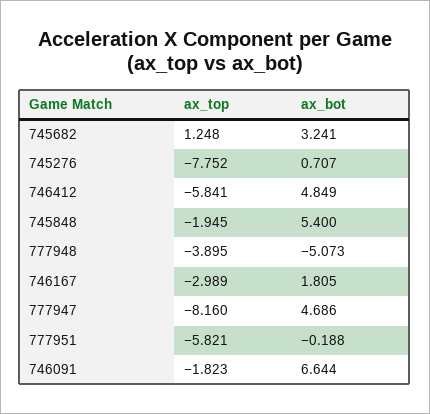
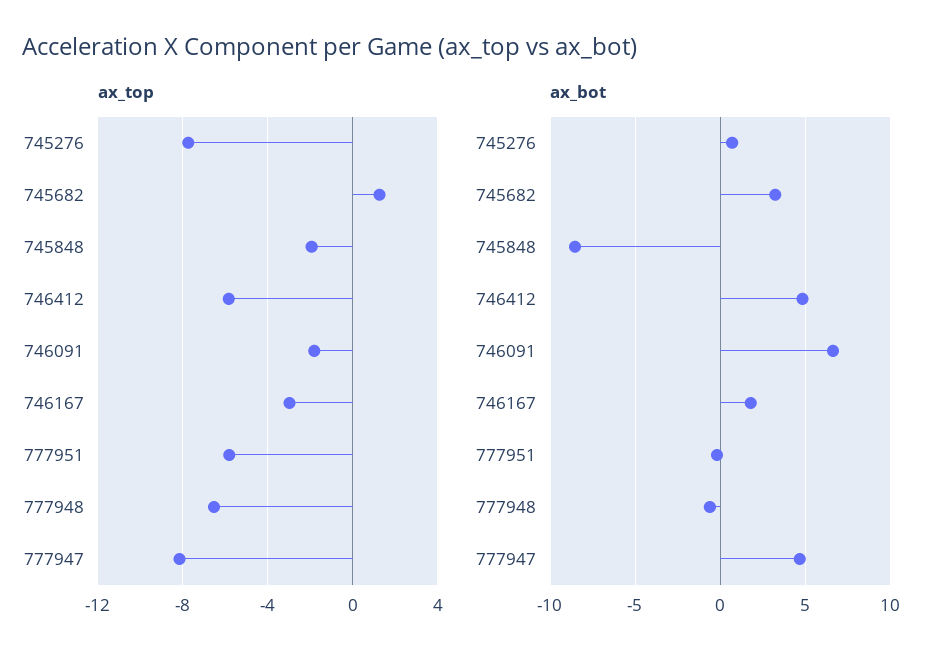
  {
    "ax_top": {
      "745682": 1.248,
      "745276": -7.752,
      "746412": -5.841,
      "745848": -1.945,
-     "777948": -3.895,
+     "777948": -6.5,
      "746167": -2.989,
      "777947": -8.16,
      "777951": -5.821,
      "746091": -1.823
    },
    "ax_bot": {
      "745682": 3.241,
      "745276": 0.707,
      "746412": 4.849,
-     "745848": 5.4,
+     "745848": -8.5,
-     "777948": -5.073,
+     "777948": -0.5,
      "746167": 1.805,
      "777947": 4.686,
      "777951": -0.188,
      "746091": 6.644
    }
  }

